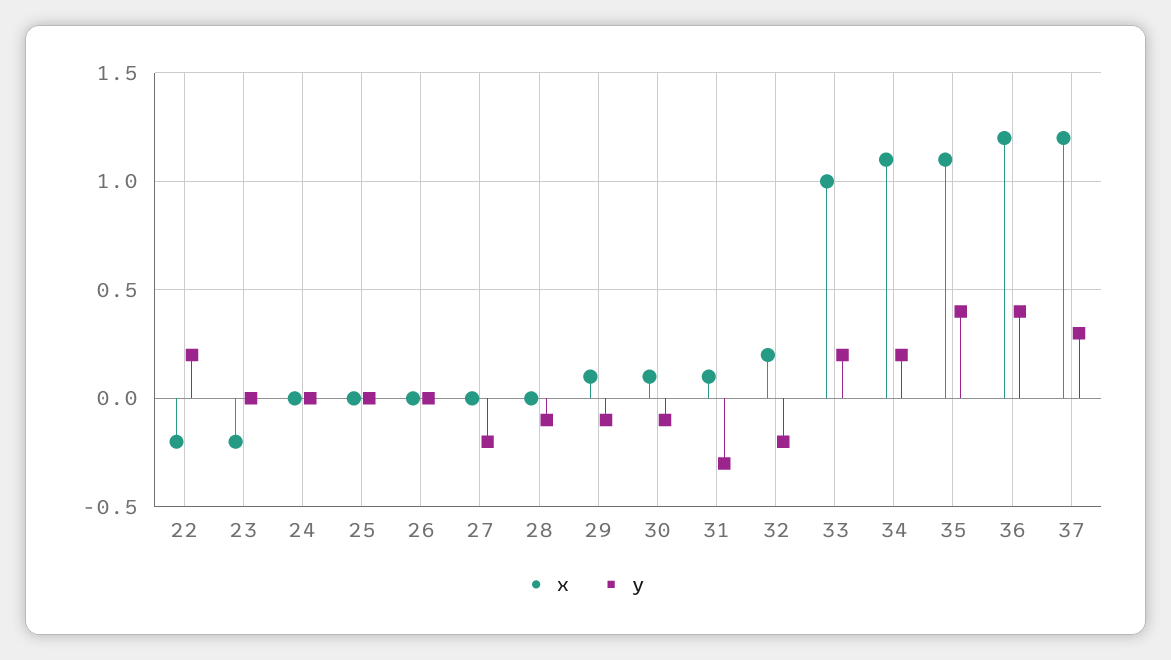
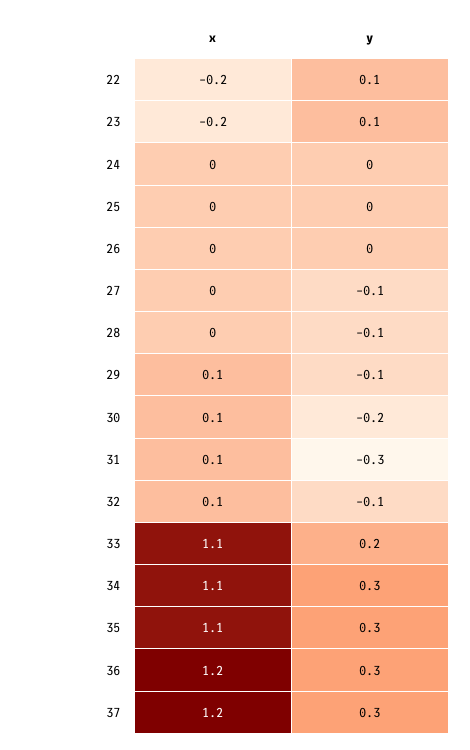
  {
    "x": {
      "22": -0.2,
      "23": -0.2,
      "24": 0,
      "25": 0,
      "26": 0,
      "27": 0,
      "28": 0,
      "29": 0.1,
      "30": 0.1,
      "31": 0.1,
-     "32": 0.2,
+     "32": 0.1,
-     "33": 1,
+     "33": 1.1,
      "34": 1.1,
      "35": 1.1,
      "36": 1.2,
      "37": 1.2
    },
    "y": {
-     "22": 0.2,
+     "22": 0.1,
-     "23": 0,
+     "23": 0.1,
      "24": 0,
      "25": 0,
      "26": 0,
-     "27": -0.2,
+     "27": -0.1,
      "28": -0.1,
      "29": -0.1,
-     "30": -0.1,
+     "30": -0.2,
      "31": -0.3,
-     "32": -0.2,
+     "32": -0.1,
      "33": 0.2,
-     "34": 0.2,
+     "34": 0.3,
-     "35": 0.4,
+     "35": 0.3,
-     "36": 0.4,
+     "36": 0.3,
      "37": 0.3
    }
  }

